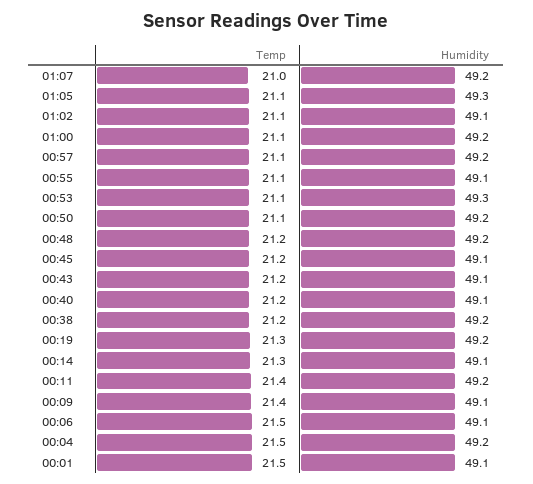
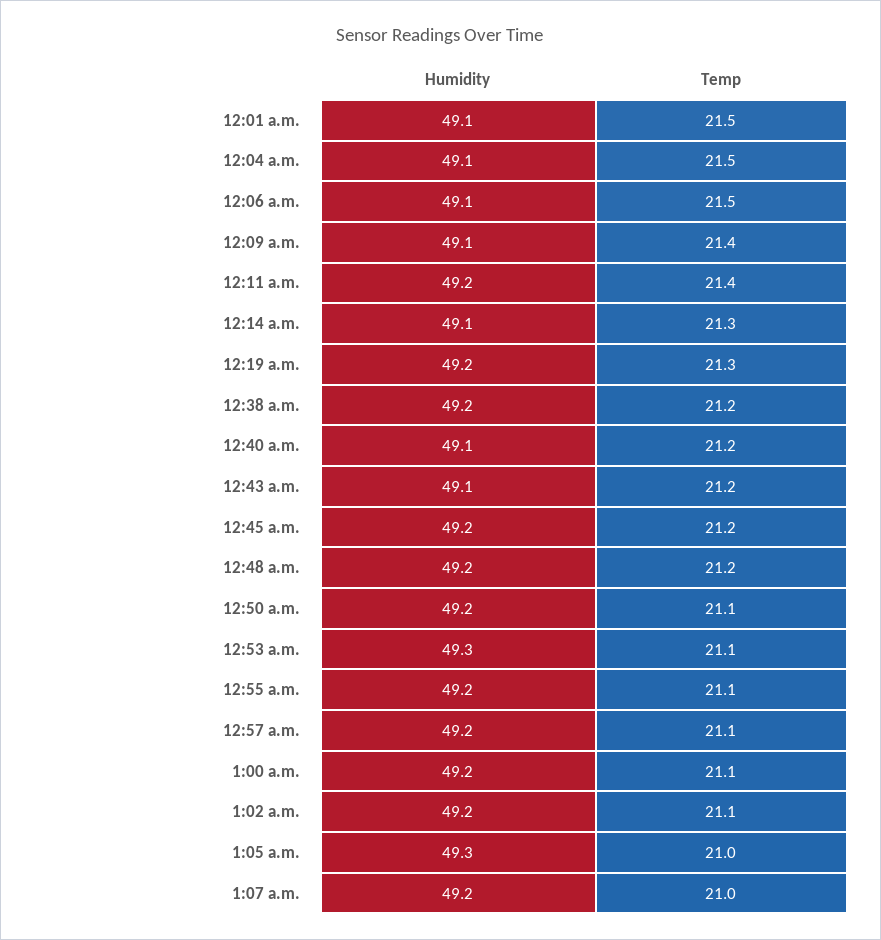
  {
    "Temp": {
      "01:07": 21,
-     "01:05": 21.1,
+     "01:05": 21,
      "01:02": 21.1,
      "01:00": 21.1,
      "00:57": 21.1,
      "00:55": 21.1,
      "00:53": 21.1,
      "00:50": 21.1,
      "00:48": 21.2,
      "00:45": 21.2,
      "00:43": 21.2,
      "00:40": 21.2,
      "00:38": 21.2,
      "00:19": 21.3,
      "00:14": 21.3,
      "00:11": 21.4,
      "00:09": 21.4,
      "00:06": 21.5,
      "00:04": 21.5,
      "00:01": 21.5
    },
    "Humidity": {
      "01:07": 49.2,
      "01:05": 49.3,
-     "01:02": 49.1,
+     "01:02": 49.2,
      "01:00": 49.2,
      "00:57": 49.2,
-     "00:55": 49.1,
+     "00:55": 49.2,
      "00:53": 49.3,
      "00:50": 49.2,
      "00:48": 49.2,
-     "00:45": 49.1,
+     "00:45": 49.2,
      "00:43": 49.1,
      "00:40": 49.1,
      "00:38": 49.2,
      "00:19": 49.2,
      "00:14": 49.1,
      "00:11": 49.2,
      "00:09": 49.1,
      "00:06": 49.1,
-     "00:04": 49.2,
+     "00:04": 49.1,
      "00:01": 49.1
    }
  }

